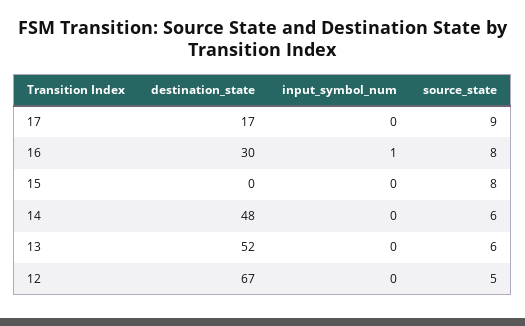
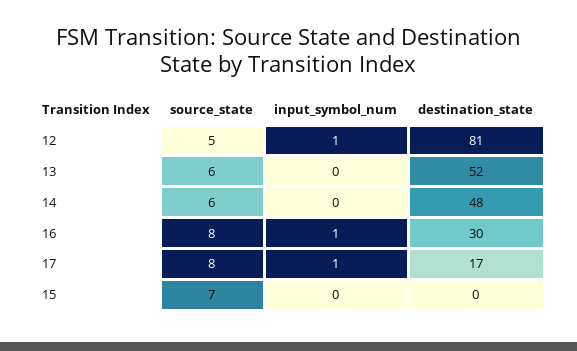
  {
    "destination_state": {
      "17": 17,
      "16": 30,
      "15": 0,
      "14": 48,
      "13": 52,
-     "12": 67
+     "12": 81
    },
    "input_symbol_num": {
-     "17": 0,
+     "17": 1,
      "16": 1,
      "15": 0,
      "14": 0,
      "13": 0,
-     "12": 0
+     "12": 1
    },
    "source_state": {
-     "17": 9,
+     "17": 8,
      "16": 8,
-     "15": 8,
+     "15": 7,
      "14": 6,
      "13": 6,
      "12": 5
    }
  }

